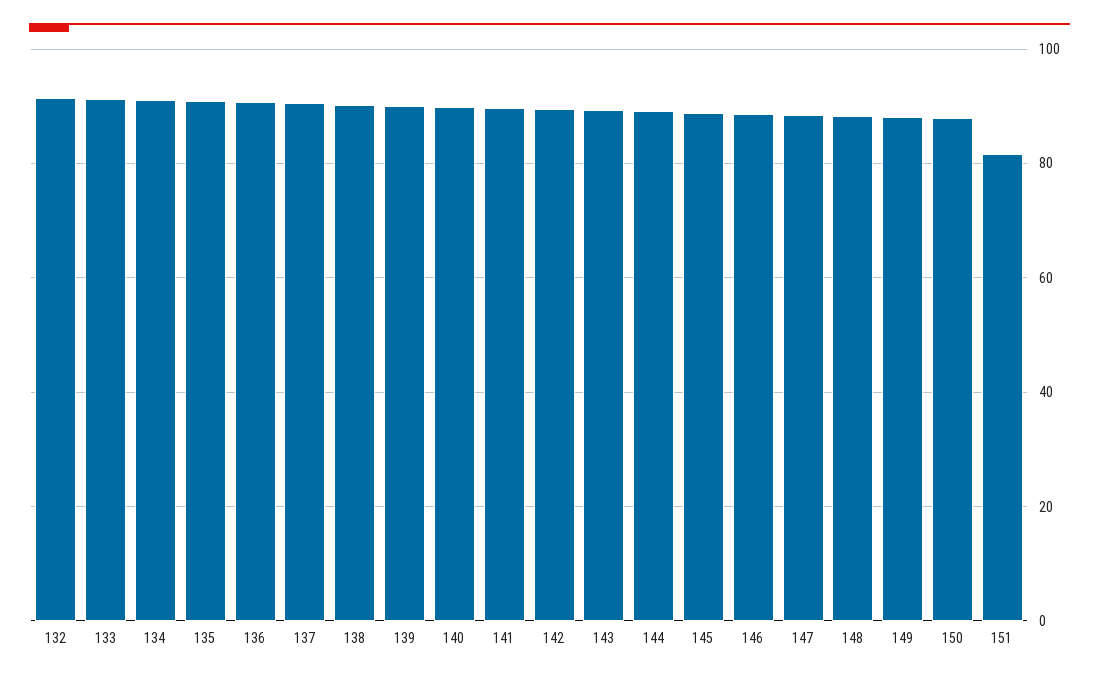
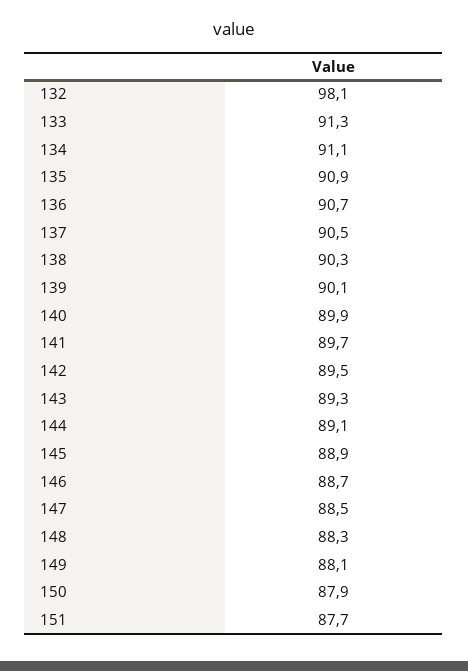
  {
-   "132": 92,
+   "132": 98.1,
    "133": 91.3,
    "134": 91.1,
    "135": 90.9,
    "136": 90.7,
    "137": 90.5,
    "138": 90.3,
    "139": 90.1,
    "140": 89.9,
    "141": 89.7,
    "142": 89.5,
    "143": 89.3,
    "144": 89.1,
    "145": 88.9,
    "146": 88.7,
    "147": 88.5,
    "148": 88.3,
    "149": 88.1,
    "150": 87.9,
-   "151": 82
+   "151": 87.7
  }

